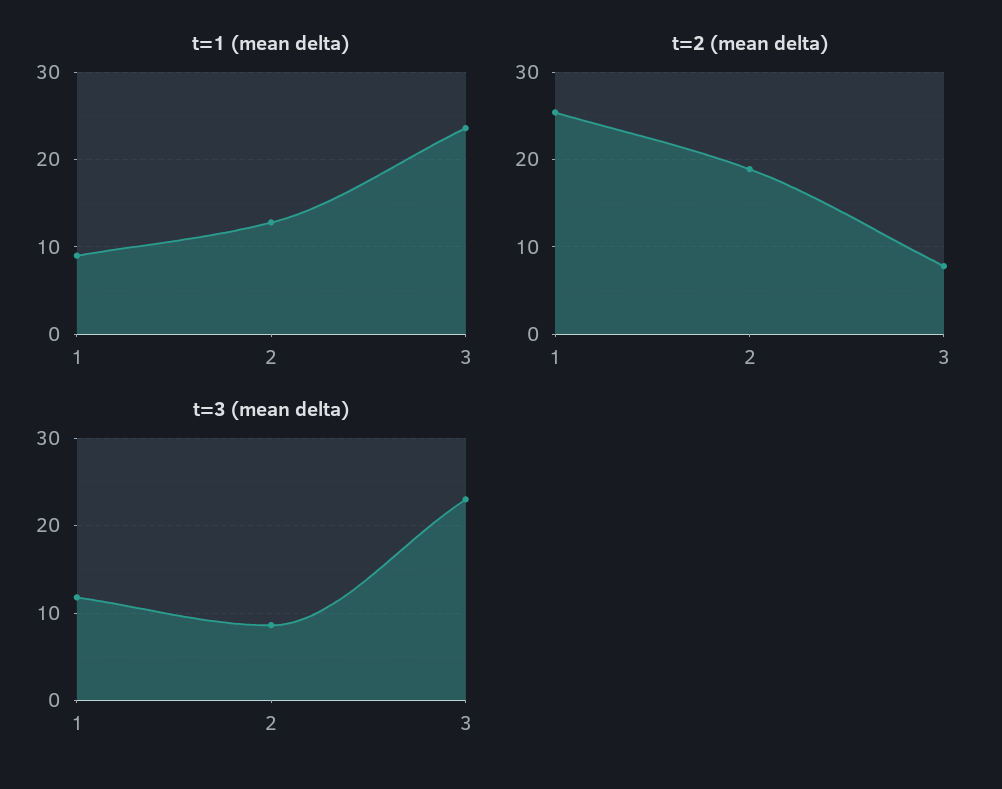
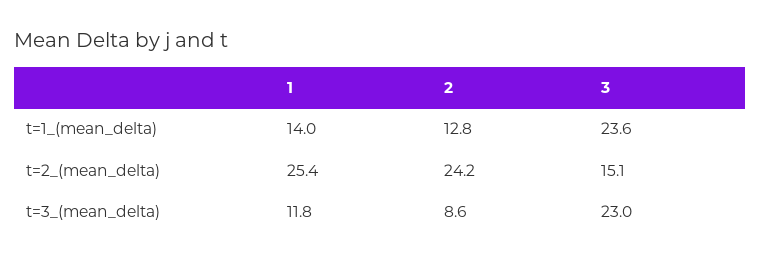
  {
    "t=1 (mean delta)": {
-     "1": 9,
+     "1": 14,
      "2": 12.8,
      "3": 23.6
    },
    "t=2 (mean delta)": {
      "1": 25.4,
-     "2": 19,
+     "2": 24.2,
-     "3": 8
+     "3": 15.1
    },
    "t=3 (mean delta)": {
      "1": 11.8,
      "2": 8.6,
      "3": 23
    }
  }

